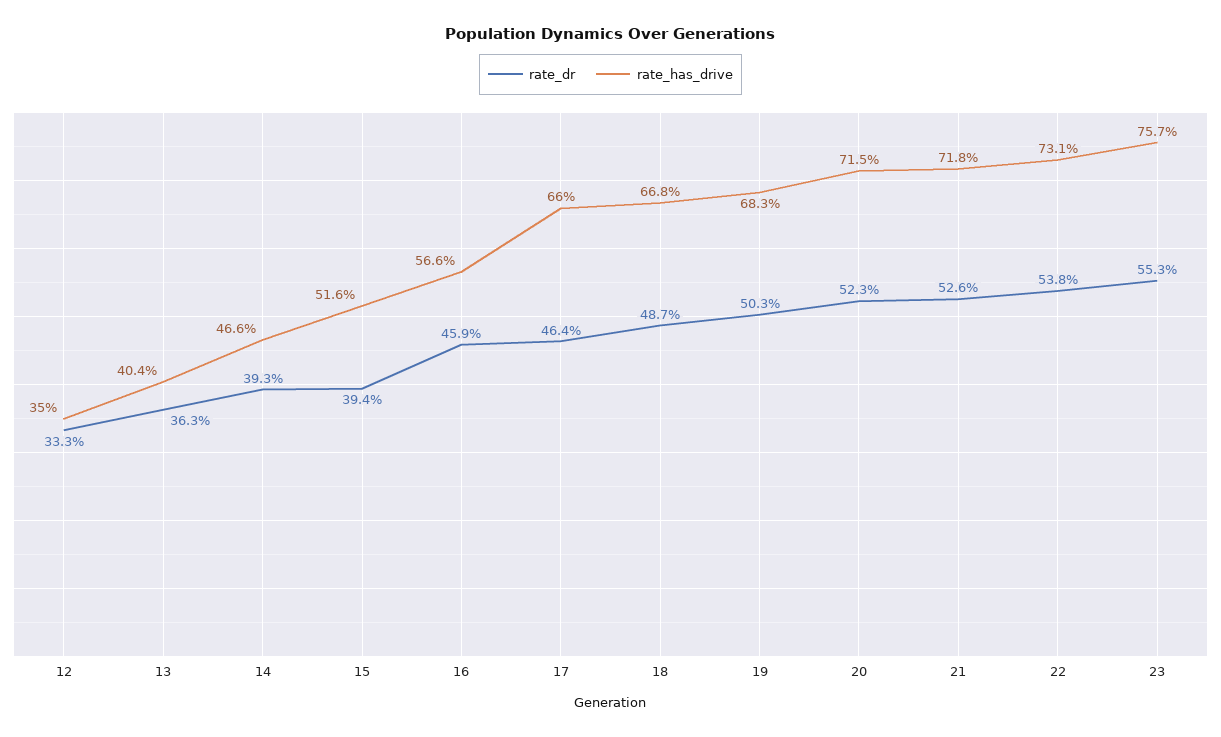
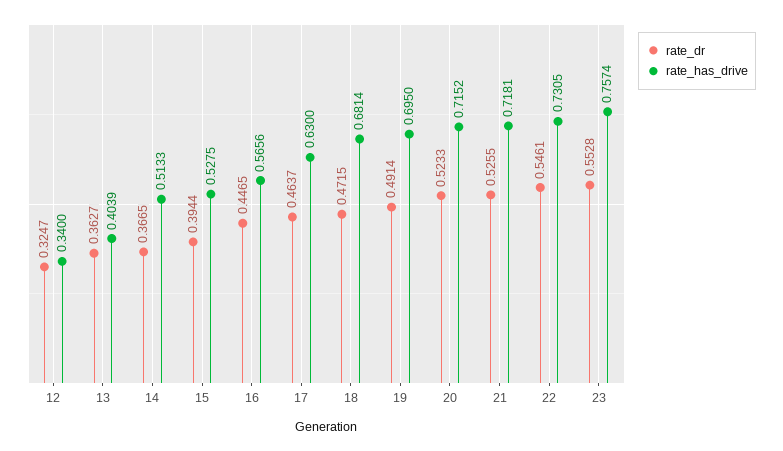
  {
    "rate_dr": {
-     "12": 0.333,
+     "12": 0.3247,
      "13": 0.3627,
-     "14": 0.393,
+     "14": 0.3665,
      "15": 0.3944,
-     "16": 0.459,
+     "16": 0.4465,
      "17": 0.4637,
-     "18": 0.487,
+     "18": 0.4715,
-     "19": 0.503,
+     "19": 0.4914,
      "20": 0.5233,
      "21": 0.5255,
-     "22": 0.538,
+     "22": 0.5461,
      "23": 0.5528
    },
    "rate_has_drive": {
-     "12": 0.35,
+     "12": 0.34,
      "13": 0.4039,
-     "14": 0.466,
+     "14": 0.5133,
-     "15": 0.516,
+     "15": 0.5275,
      "16": 0.5656,
-     "17": 0.66,
+     "17": 0.63,
-     "18": 0.668,
+     "18": 0.6814,
-     "19": 0.683,
+     "19": 0.695,
      "20": 0.7152,
      "21": 0.7181,
      "22": 0.7305,
      "23": 0.7574
    }
  }

